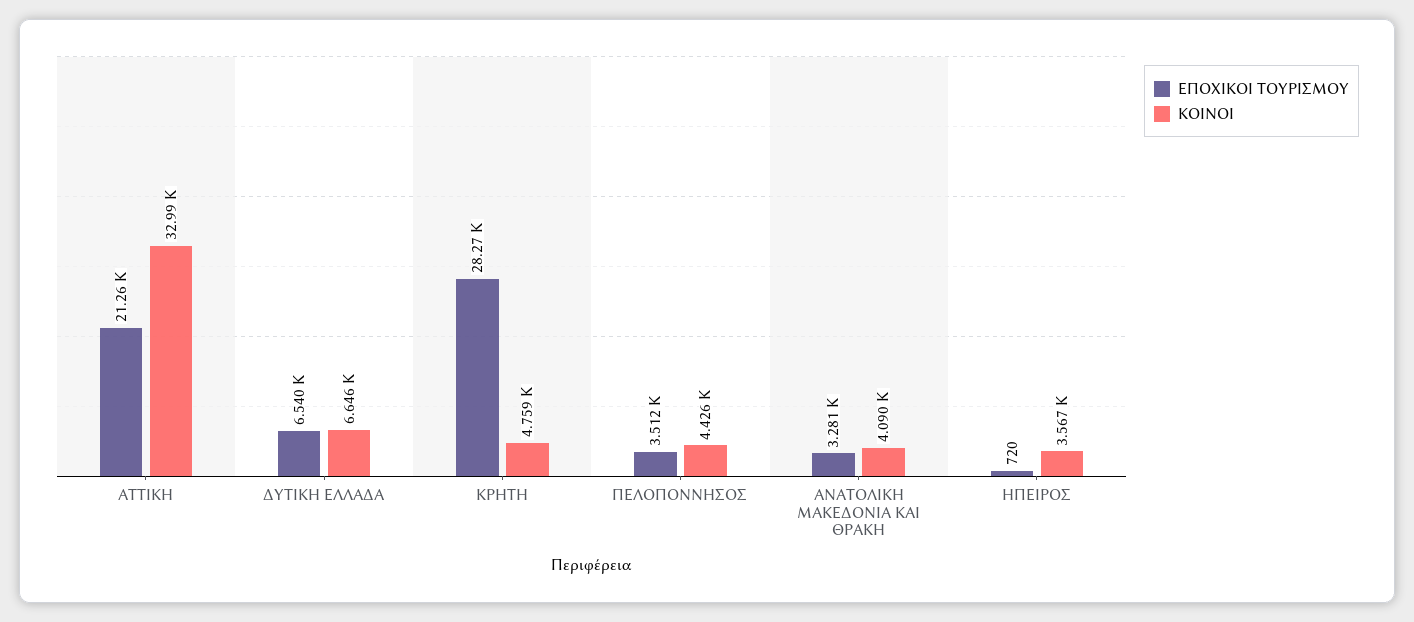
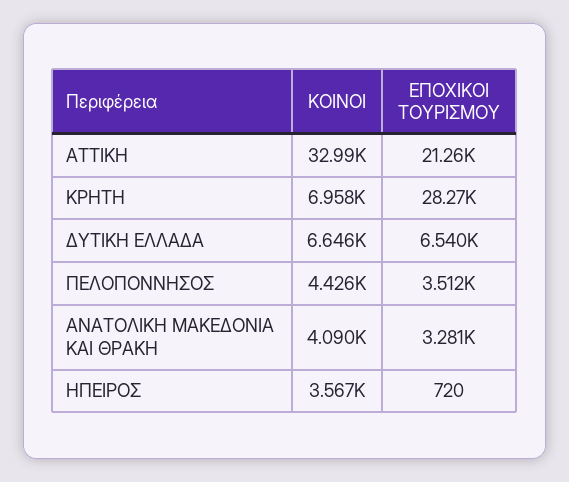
  {
    "ΕΠΟΧΙΚΟΙ ΤΟΥΡΙΣΜΟΥ": {
      "ΑΤΤΙΚΗ": 21260,
      "ΔΥΤΙΚΗ ΕΛΛΑΔΑ": 6540,
      "ΚΡΗΤΗ": 28270,
      "ΠΕΛΟΠΟΝΝΗΣΟΣ": 3512,
      "ΑΝΑΤΟΛΙΚΗ ΜΑΚΕΔΟΝΙΑ ΚΑΙ ΘΡΑΚΗ": 3281,
      "ΗΠΕΙΡΟΣ": 720
    },
    "ΚΟΙΝΟΙ": {
      "ΑΤΤΙΚΗ": 32990,
      "ΔΥΤΙΚΗ ΕΛΛΑΔΑ": 6646,
-     "ΚΡΗΤΗ": 4759,
+     "ΚΡΗΤΗ": 6958,
      "ΠΕΛΟΠΟΝΝΗΣΟΣ": 4426,
      "ΑΝΑΤΟΛΙΚΗ ΜΑΚΕΔΟΝΙΑ ΚΑΙ ΘΡΑΚΗ": 4090,
      "ΗΠΕΙΡΟΣ": 3567
    }
  }

